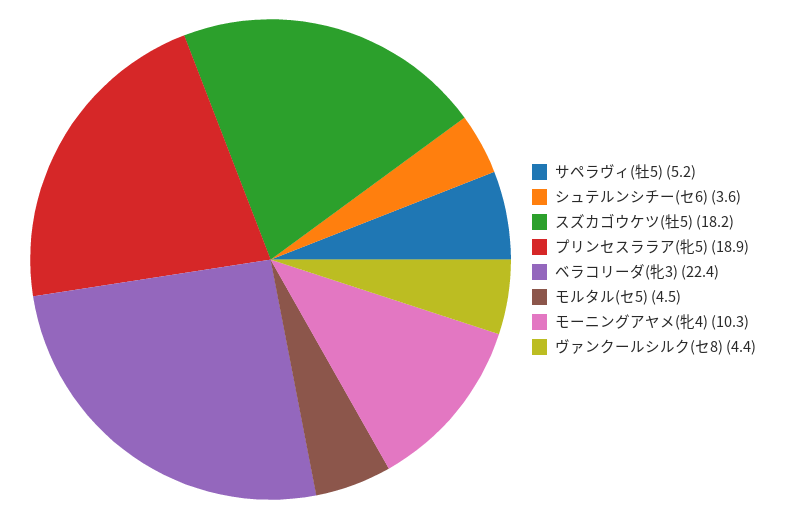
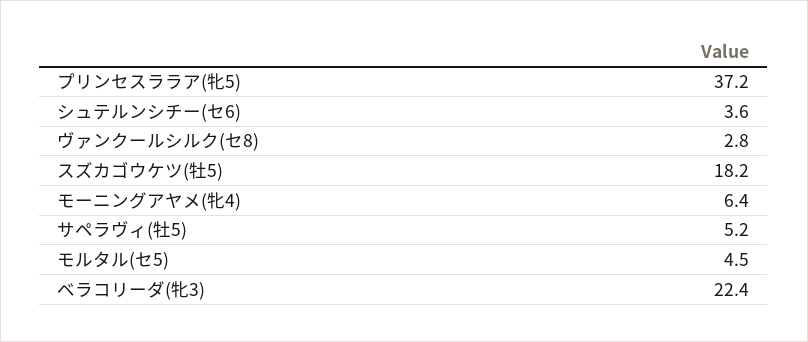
  {
    "サペラヴィ(牡5)": 5.2,
    "シュテルンシチー(セ6)": 3.6,
    "スズカゴウケツ(牡5)": 18.2,
-   "プリンセスララア(牝5)": 18.9,
+   "プリンセスララア(牝5)": 37.2,
    "ベラコリーダ(牝3)": 22.4,
    "モルタル(セ5)": 4.5,
-   "モーニングアヤメ(牝4)": 10.3,
+   "モーニングアヤメ(牝4)": 6.4,
-   "ヴァンクールシルク(セ8)": 4.4
+   "ヴァンクールシルク(セ8)": 2.8
  }

